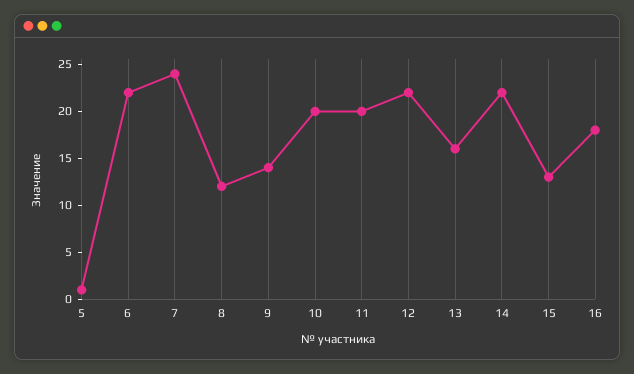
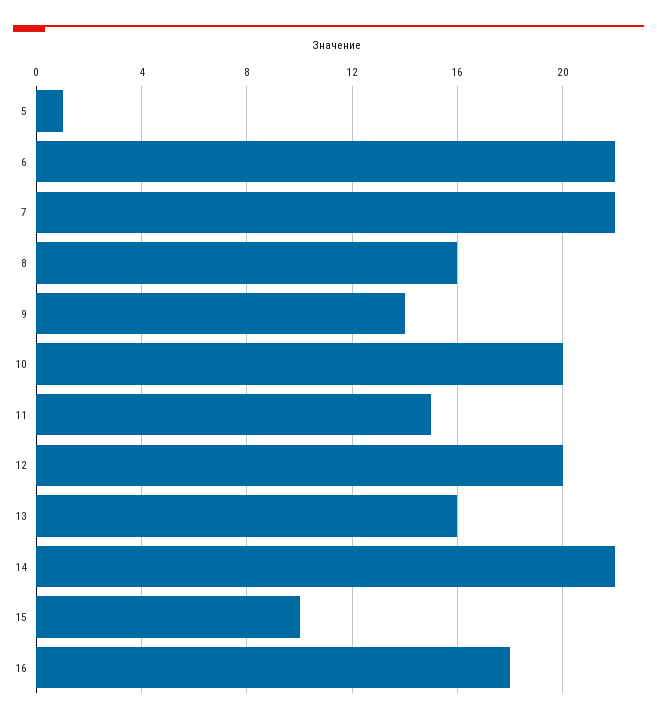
  {
    "5": 1,
    "6": 22,
-   "7": 24,
+   "7": 22,
-   "8": 12,
+   "8": 16,
    "9": 14,
    "10": 20,
-   "11": 20,
+   "11": 15,
-   "12": 22,
+   "12": 20,
    "13": 16,
    "14": 22,
-   "15": 13,
+   "15": 10,
    "16": 18
  }

